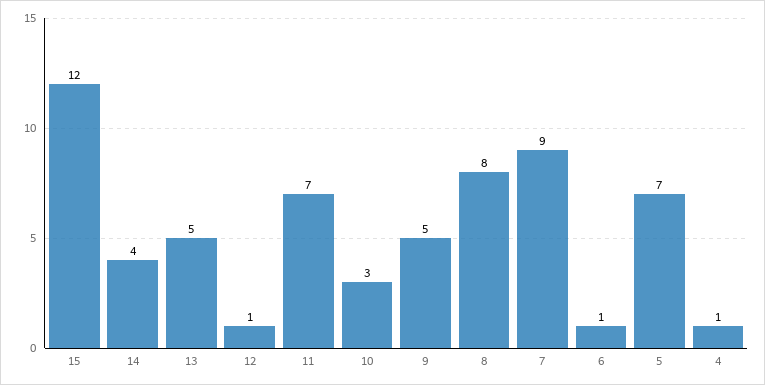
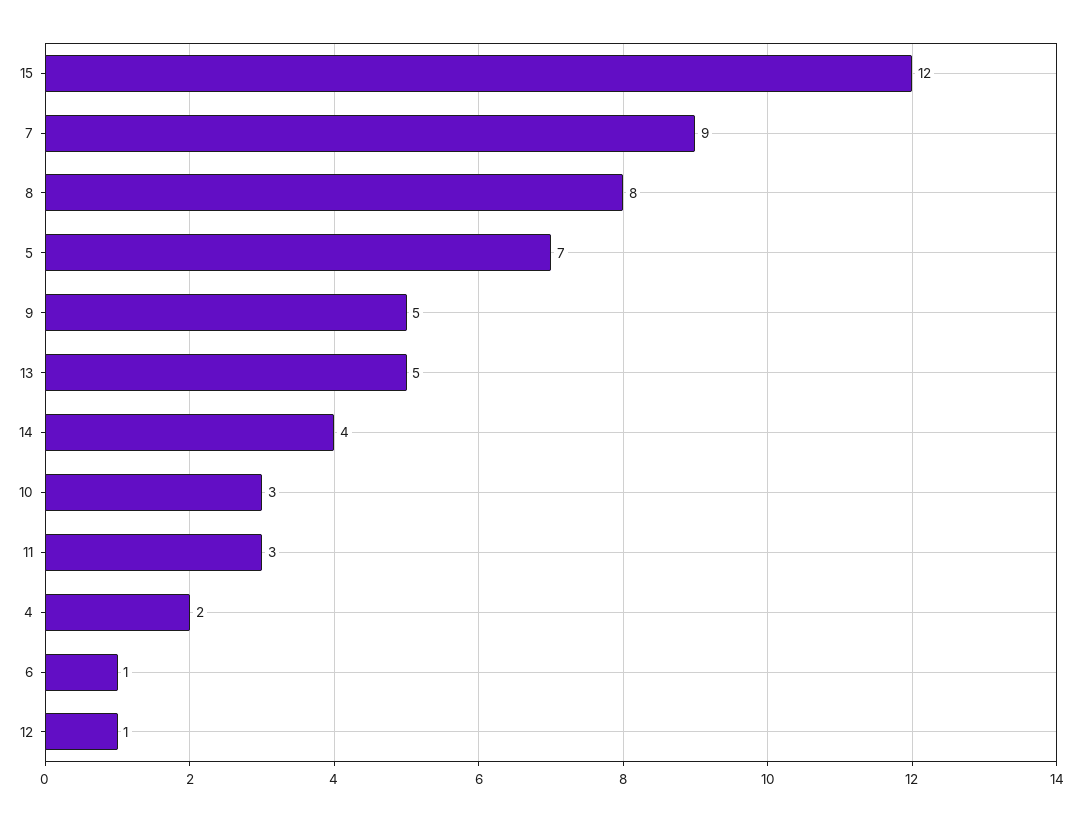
  {
    "15": 12,
    "14": 4,
    "13": 5,
    "12": 1,
-   "11": 7,
+   "11": 3,
    "10": 3,
    "9": 5,
    "8": 8,
    "7": 9,
    "6": 1,
    "5": 7,
-   "4": 1
+   "4": 2
  }

